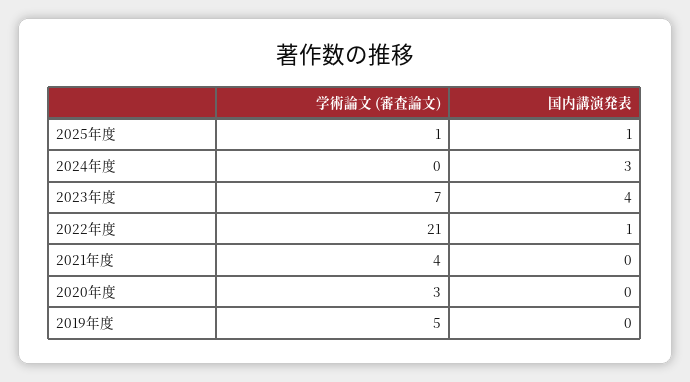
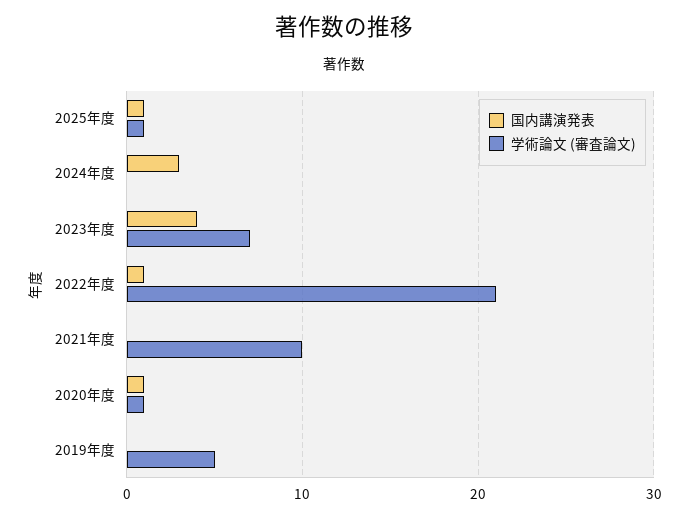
  {
    "学術論文 (審査論文)": {
      "2025年度": 1,
      "2024年度": 0,
      "2023年度": 7,
      "2022年度": 21,
-     "2021年度": 4,
+     "2021年度": 10,
-     "2020年度": 3,
+     "2020年度": 1,
      "2019年度": 5
    },
    "国内講演発表": {
      "2025年度": 1,
      "2024年度": 3,
      "2023年度": 4,
      "2022年度": 1,
      "2021年度": 0,
-     "2020年度": 0,
+     "2020年度": 1,
      "2019年度": 0
    }
  }

